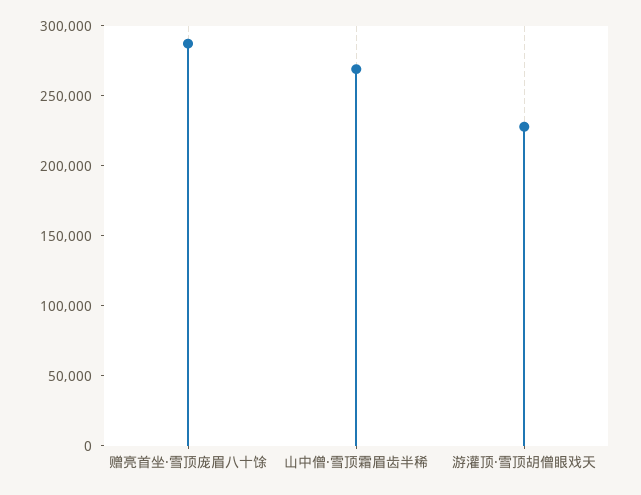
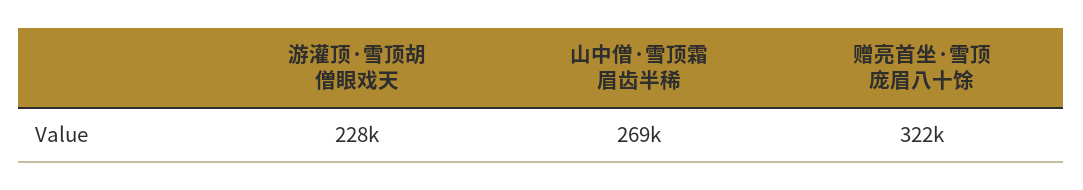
  {
-   "赠亮首坐·雪顶庞眉八十馀": 290000,
+   "赠亮首坐·雪顶庞眉八十馀": 322000,
    "山中僧·雪顶霜眉齿半稀": 269000,
    "游灌顶·雪顶胡僧眼戏天": 228000
  }

